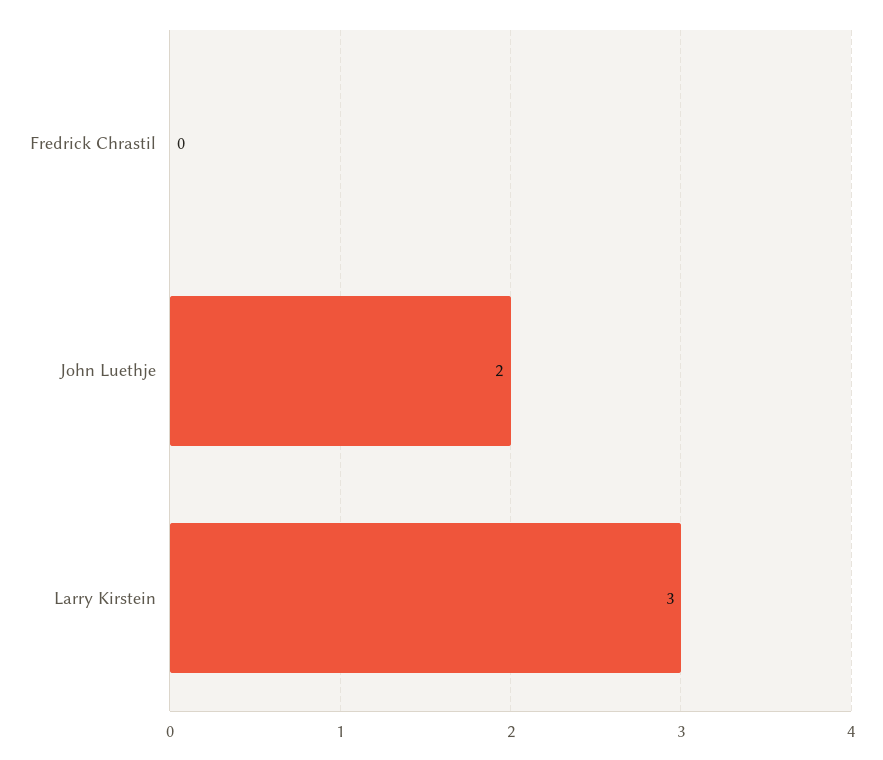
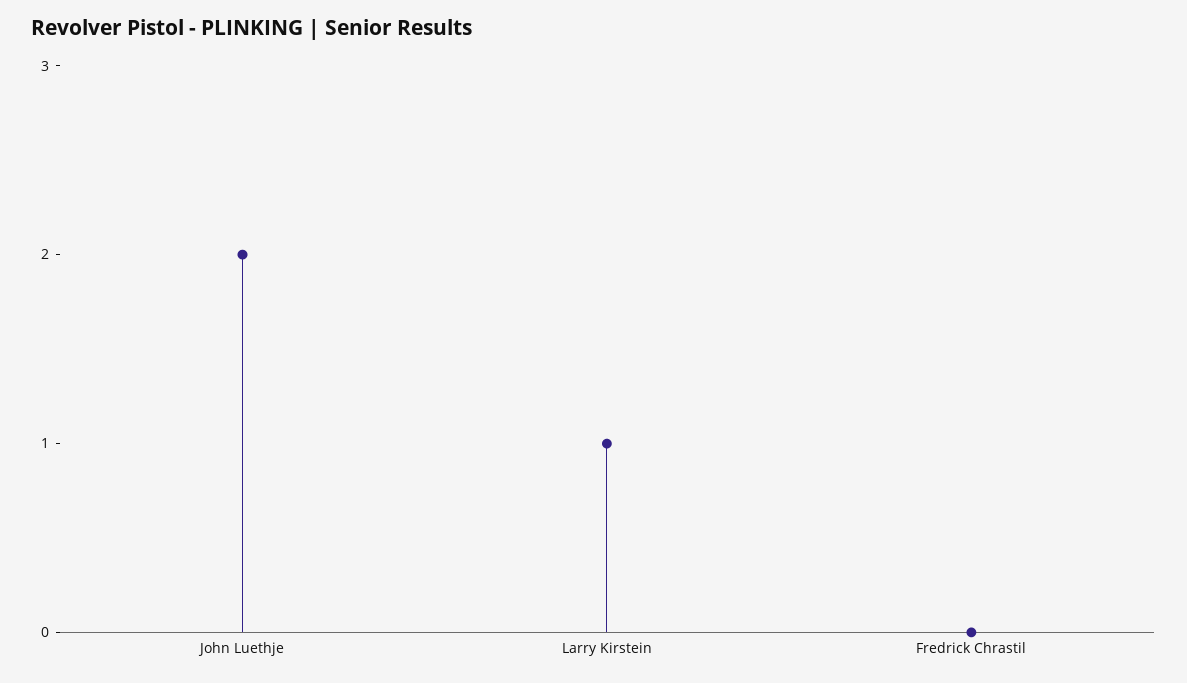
  {
    "Fredrick Chrastil": 0,
    "John Luethje": 2,
-   "Larry Kirstein": 3
+   "Larry Kirstein": 1
  }

